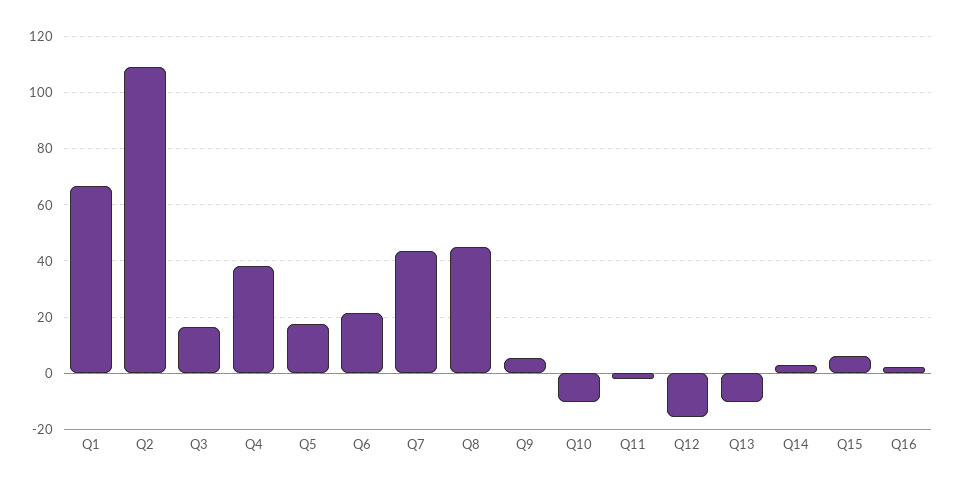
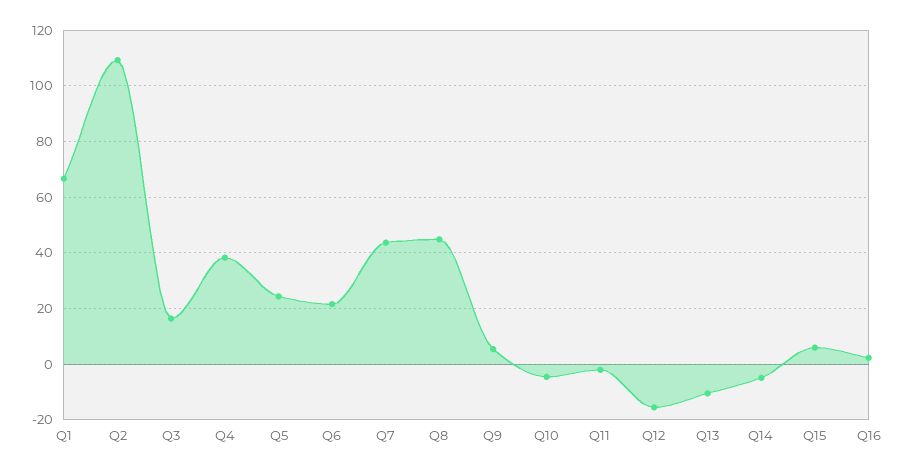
  {
    "Q1": 67.5,
    "Q2": 110,
    "Q3": 17.5,
    "Q4": 37.5,
-   "Q5": 17.5,
+   "Q5": 25,
    "Q6": 22.5,
    "Q7": 42.5,
    "Q8": 45,
    "Q9": 5,
-   "Q10": -10,
+   "Q10": -5,
    "Q11": -2.5,
    "Q12": -15,
    "Q13": -10,
-   "Q14": 2.5,
+   "Q14": -5,
    "Q15": 5,
    "Q16": 2.5
  }

